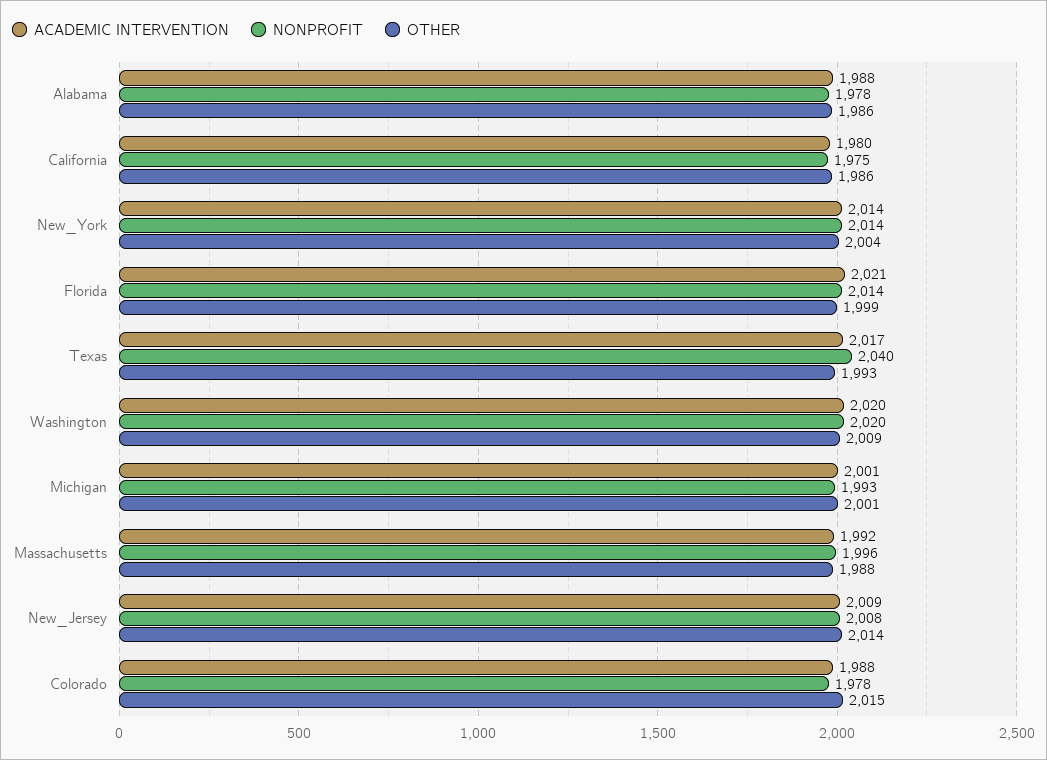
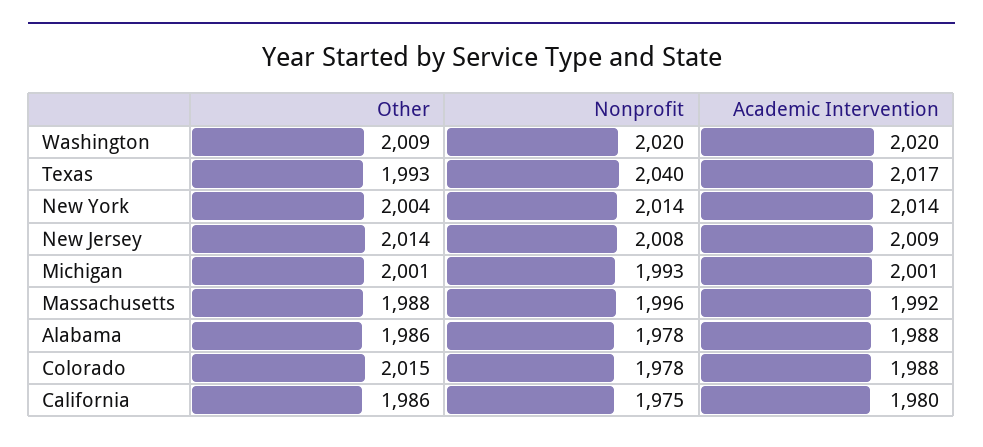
  {
    "ACADEMIC INTERVENTION": {
      "Alabama": 1988,
      "California": 1980,
      "New_York": 2014,
-     "Florida": 2021,
      "Texas": 2017,
      "Washington": 2020,
      "Michigan": 2001,
      "Massachusetts": 1992,
      "New_Jersey": 2009,
      "Colorado": 1988
    },
    "NONPROFIT": {
      "Alabama": 1978,
      "California": 1975,
      "New_York": 2014,
-     "Florida": 2014,
      "Texas": 2040,
      "Washington": 2020,
      "Michigan": 1993,
      "Massachusetts": 1996,
      "New_Jersey": 2008,
      "Colorado": 1978
    },
    "OTHER": {
      "Alabama": 1986,
      "California": 1986,
      "New_York": 2004,
-     "Florida": 1999,
      "Texas": 1993,
      "Washington": 2009,
      "Michigan": 2001,
      "Massachusetts": 1988,
      "New_Jersey": 2014,
      "Colorado": 2015
    }
  }

